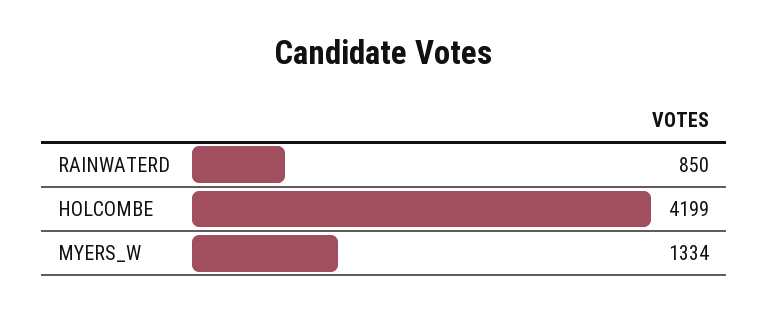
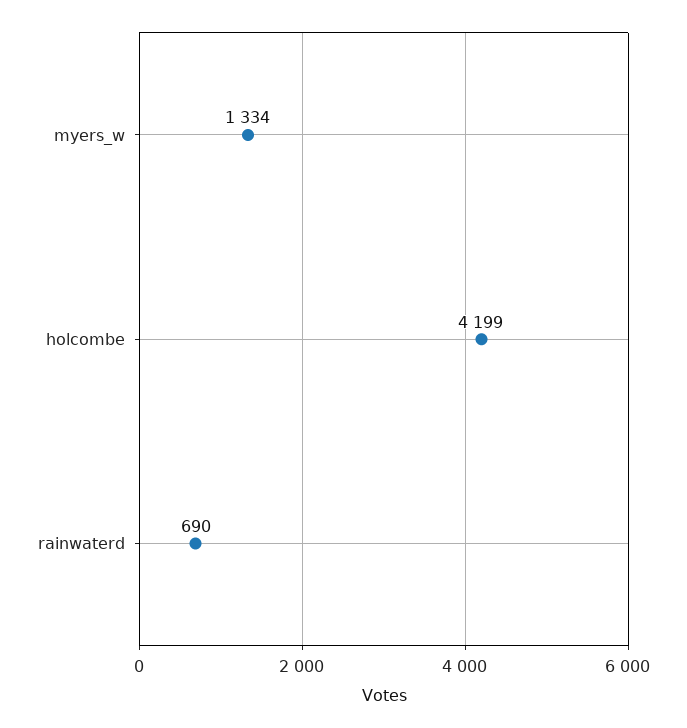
  {
-   "RAINWATERD": 850,
+   "RAINWATERD": 690,
    "HOLCOMBE": 4199,
    "MYERS_W": 1334
  }

